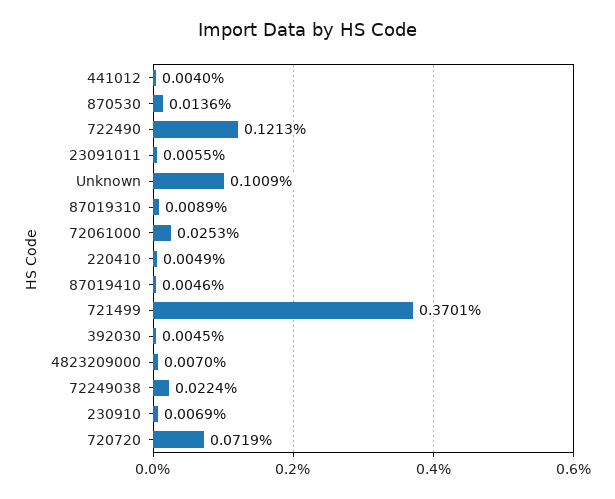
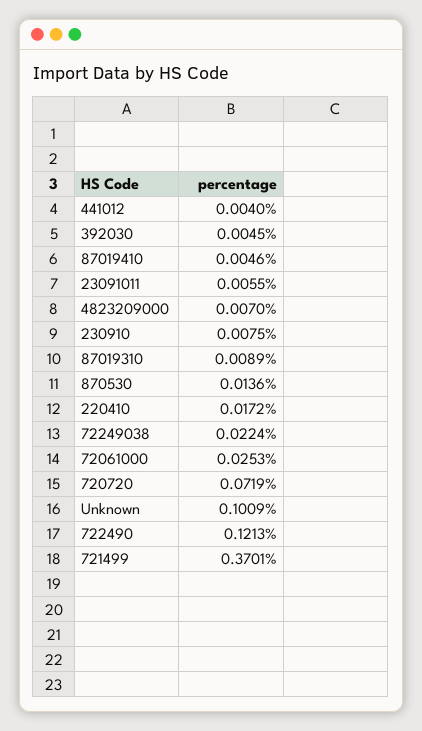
  {
    "441012": 0.004,
    "870530": 0.0136,
    "722490": 0.1213,
    "23091011": 0.0055,
    "Unknown": 0.1009,
    "87019310": 0.0089,
    "72061000": 0.0253,
-   "220410": 0.0049,
+   "220410": 0.0172,
    "87019410": 0.0046,
    "721499": 0.3701,
    "392030": 0.0045,
    "4823209000": 0.007,
    "72249038": 0.0224,
-   "230910": 0.0069,
+   "230910": 0.0075,
    "720720": 0.0719
  }

